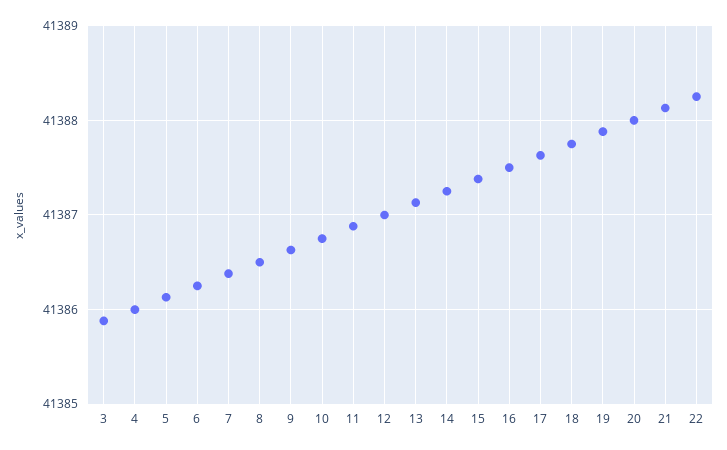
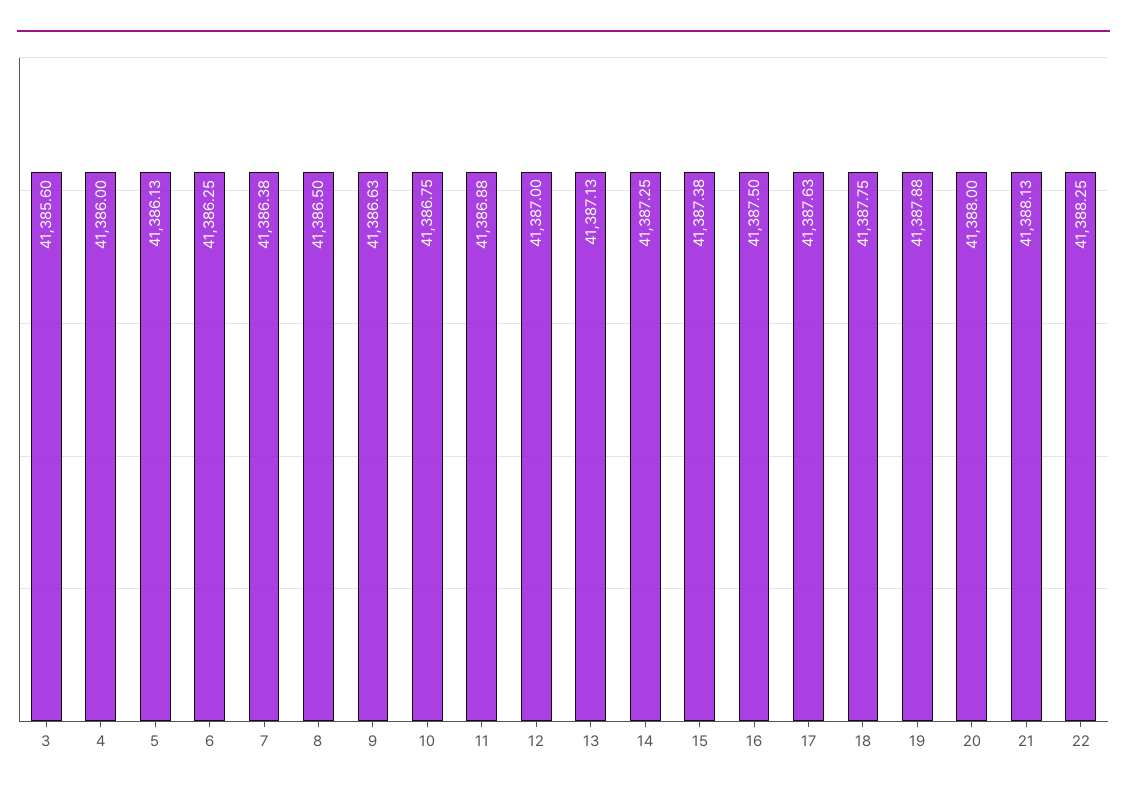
  {
-   "3": 41385.9,
+   "3": 41385.6,
    "4": 41386,
    "5": 41386.13,
    "6": 41386.25,
    "7": 41386.38,
    "8": 41386.5,
    "9": 41386.63,
    "10": 41386.75,
    "11": 41386.88,
    "12": 41387,
    "13": 41387.13,
    "14": 41387.25,
    "15": 41387.38,
    "16": 41387.5,
    "17": 41387.63,
    "18": 41387.75,
    "19": 41387.88,
    "20": 41388,
    "21": 41388.13,
    "22": 41388.25
  }

